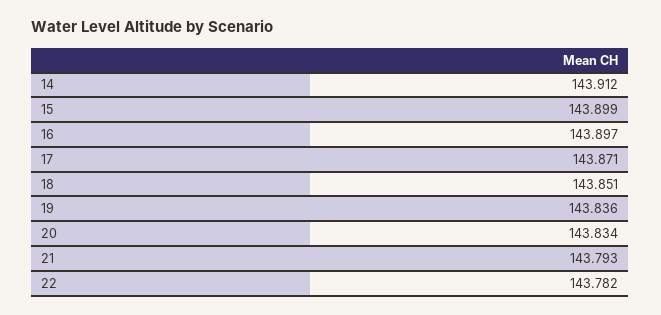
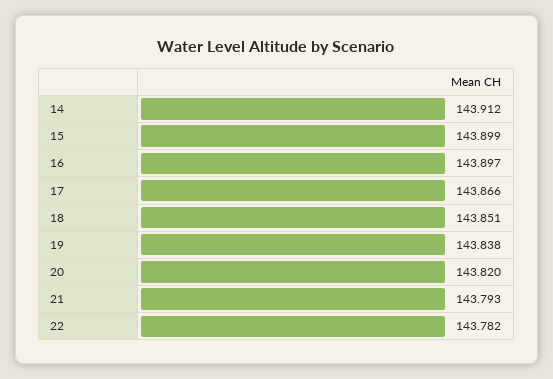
  {
    "14": 143.912,
    "15": 143.899,
    "16": 143.897,
-   "17": 143.871,
+   "17": 143.866,
    "18": 143.851,
-   "19": 143.836,
+   "19": 143.838,
-   "20": 143.834,
+   "20": 143.82,
    "21": 143.793,
    "22": 143.782
  }

